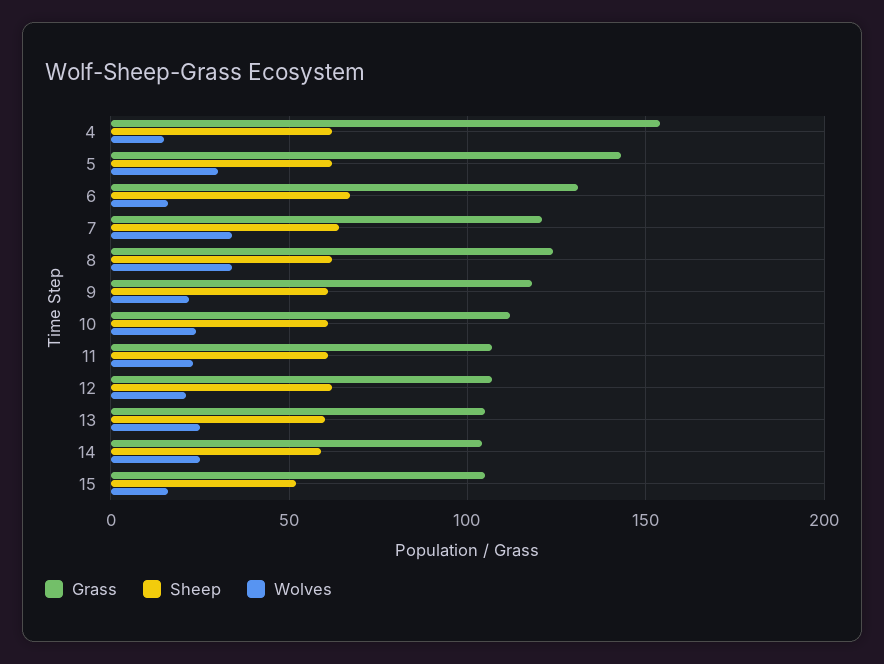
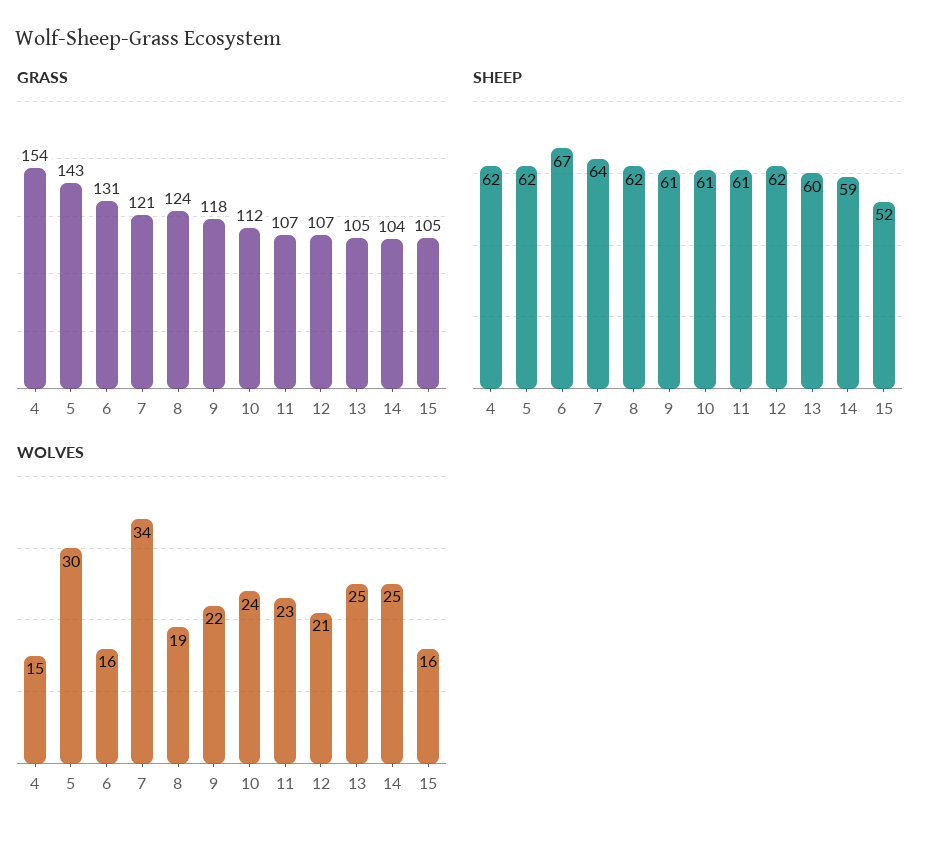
  {
    "Grass": {
      "4": 154,
      "5": 143,
      "6": 131,
      "7": 121,
      "8": 124,
      "9": 118,
      "10": 112,
      "11": 107,
      "12": 107,
      "13": 105,
      "14": 104,
      "15": 105
    },
    "Sheep": {
      "4": 62,
      "5": 62,
      "6": 67,
      "7": 64,
      "8": 62,
      "9": 61,
      "10": 61,
      "11": 61,
      "12": 62,
      "13": 60,
      "14": 59,
      "15": 52
    },
    "Wolves": {
      "4": 15,
      "5": 30,
      "6": 16,
      "7": 34,
-     "8": 35,
+     "8": 19,
      "9": 22,
      "10": 24,
      "11": 23,
      "12": 21,
      "13": 25,
      "14": 25,
      "15": 16
    }
  }

